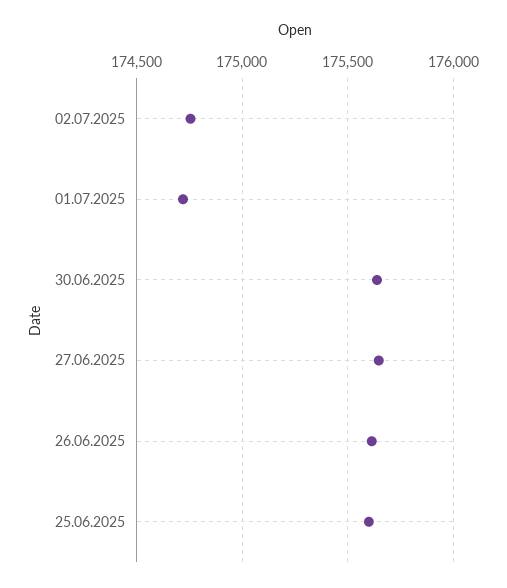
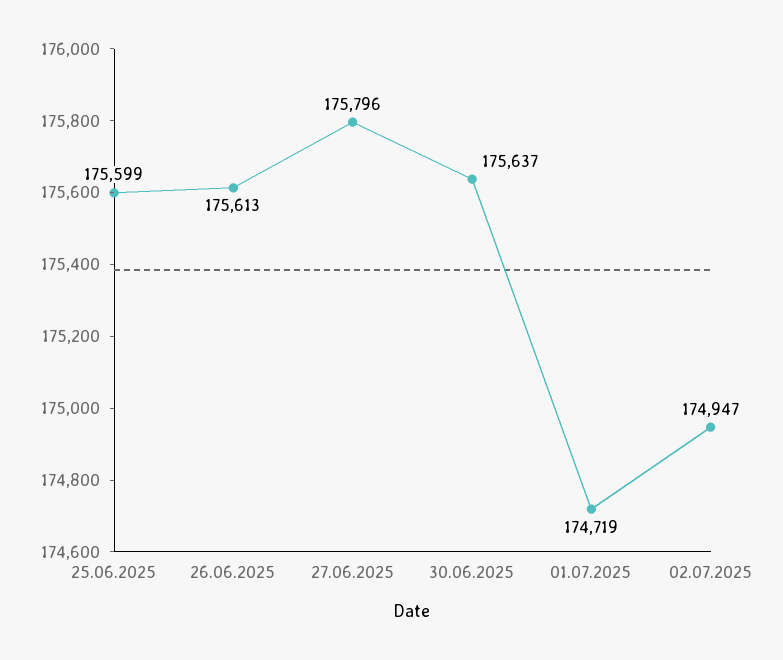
  {
-   "02.07.2025": 174750,
+   "02.07.2025": 174947,
    "01.07.2025": 174719,
    "30.06.2025": 175637,
-   "27.06.2025": 175650,
+   "27.06.2025": 175796,
    "26.06.2025": 175613,
    "25.06.2025": 175599
  }

